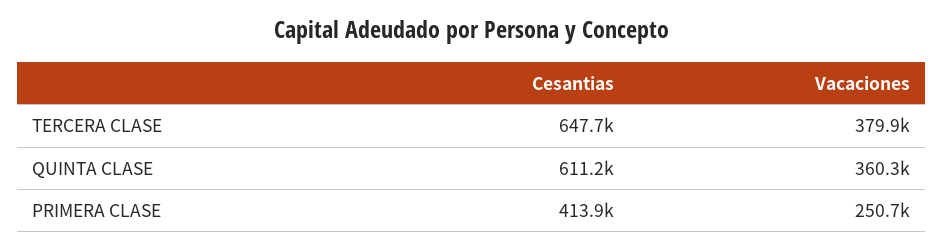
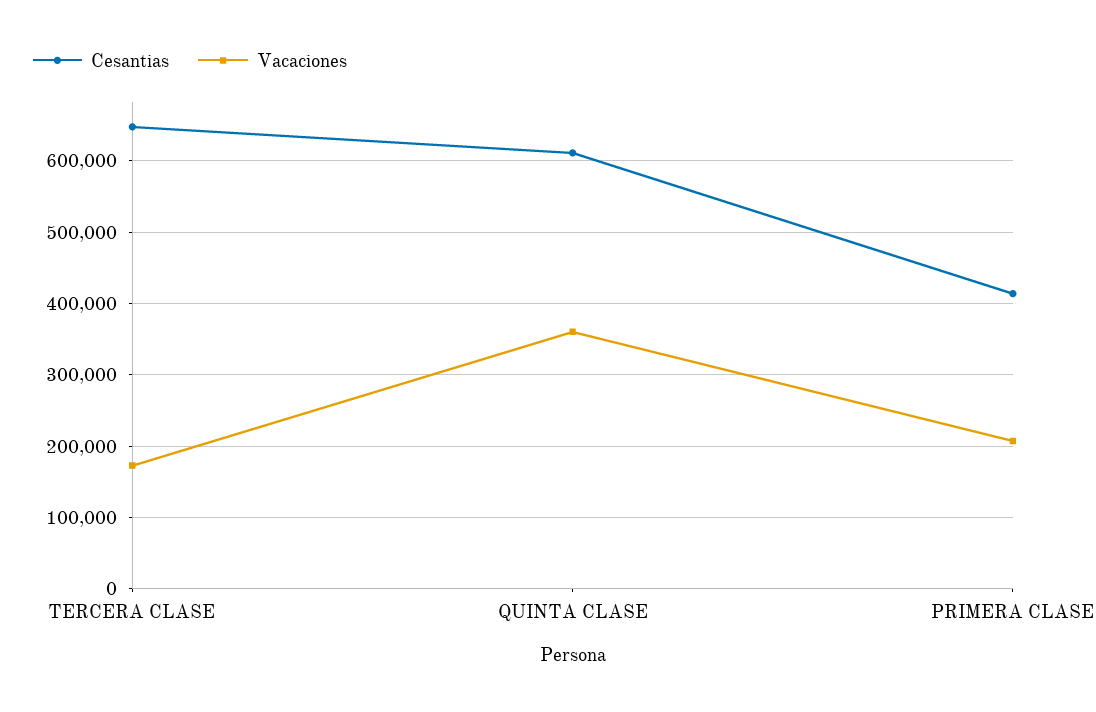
  {
    "Cesantias": {
      "TERCERA CLASE": 647700,
      "QUINTA CLASE": 611200,
      "PRIMERA CLASE": 413900
    },
    "Vacaciones": {
-     "TERCERA CLASE": 379900,
+     "TERCERA CLASE": 170000,
      "QUINTA CLASE": 360300,
-     "PRIMERA CLASE": 250700
+     "PRIMERA CLASE": 210000
    }
  }

